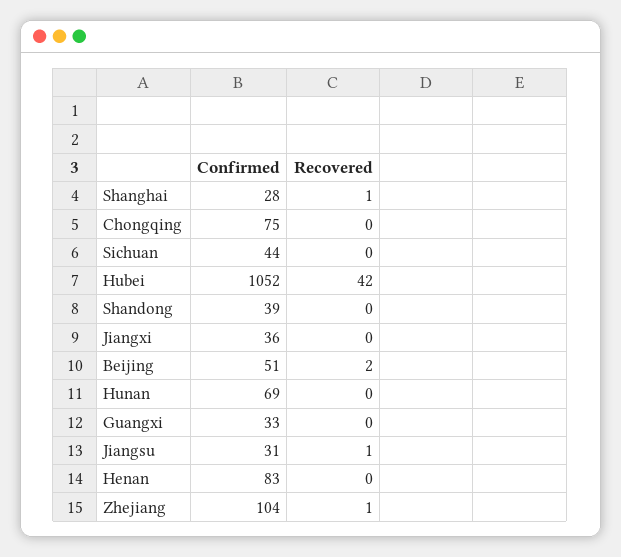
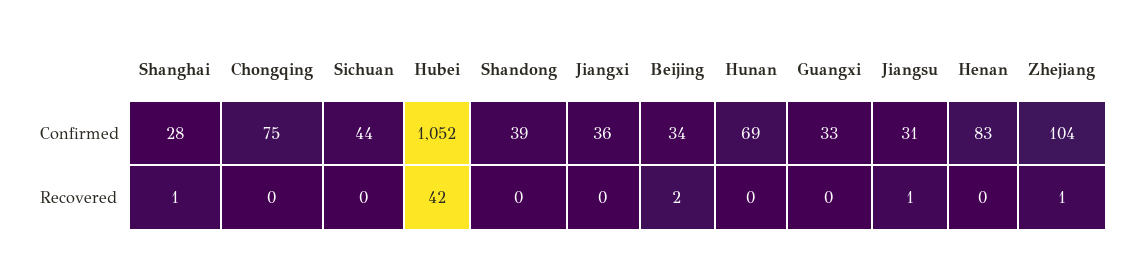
  {
    "Confirmed": {
      "Shanghai": 28,
      "Chongqing": 75,
      "Sichuan": 44,
      "Hubei": 1052,
      "Shandong": 39,
      "Jiangxi": 36,
-     "Beijing": 51,
+     "Beijing": 34,
      "Hunan": 69,
      "Guangxi": 33,
      "Jiangsu": 31,
      "Henan": 83,
      "Zhejiang": 104
    },
    "Recovered": {
      "Shanghai": 1,
      "Chongqing": 0,
      "Sichuan": 0,
      "Hubei": 42,
      "Shandong": 0,
      "Jiangxi": 0,
      "Beijing": 2,
      "Hunan": 0,
      "Guangxi": 0,
      "Jiangsu": 1,
      "Henan": 0,
      "Zhejiang": 1
    }
  }

